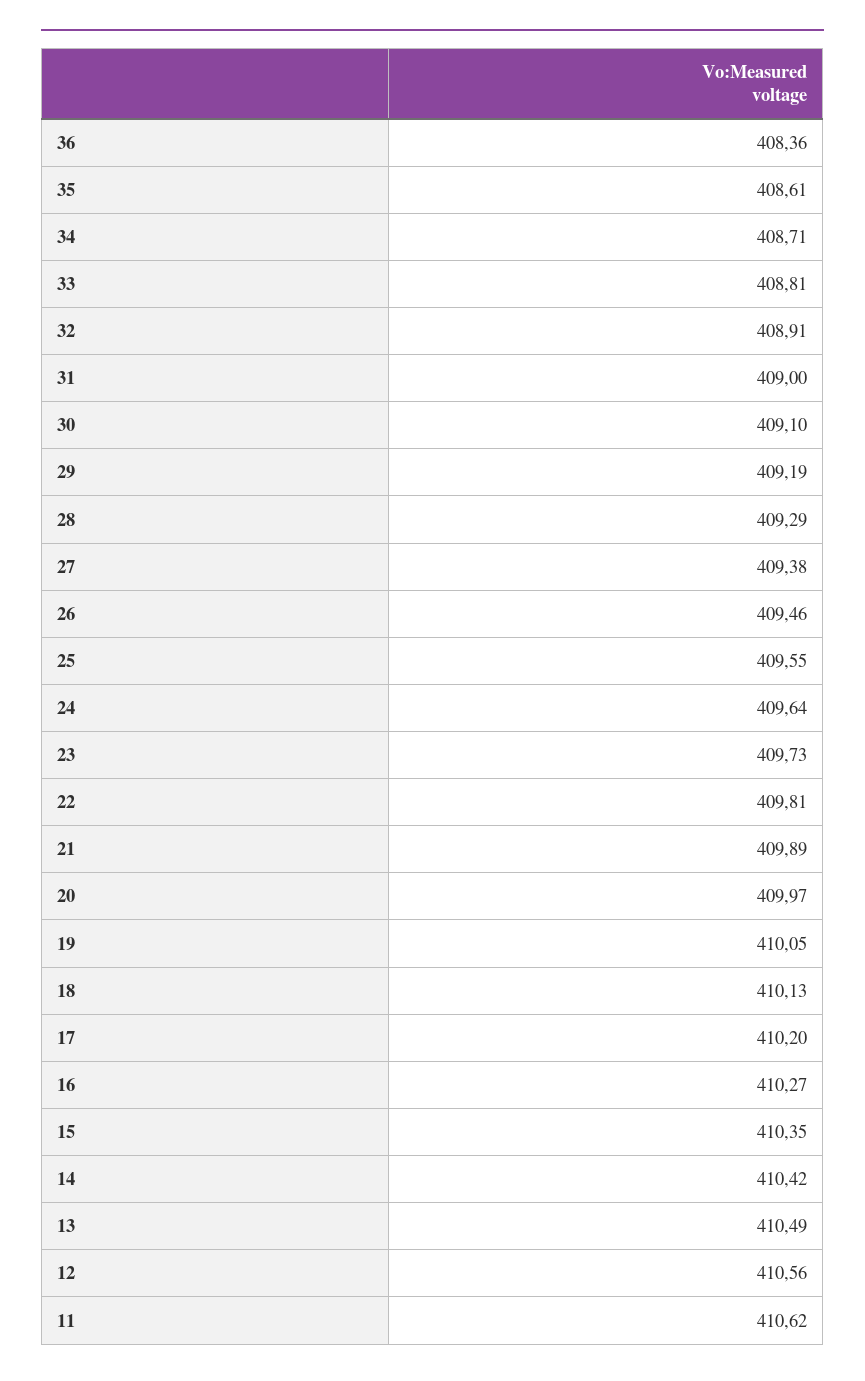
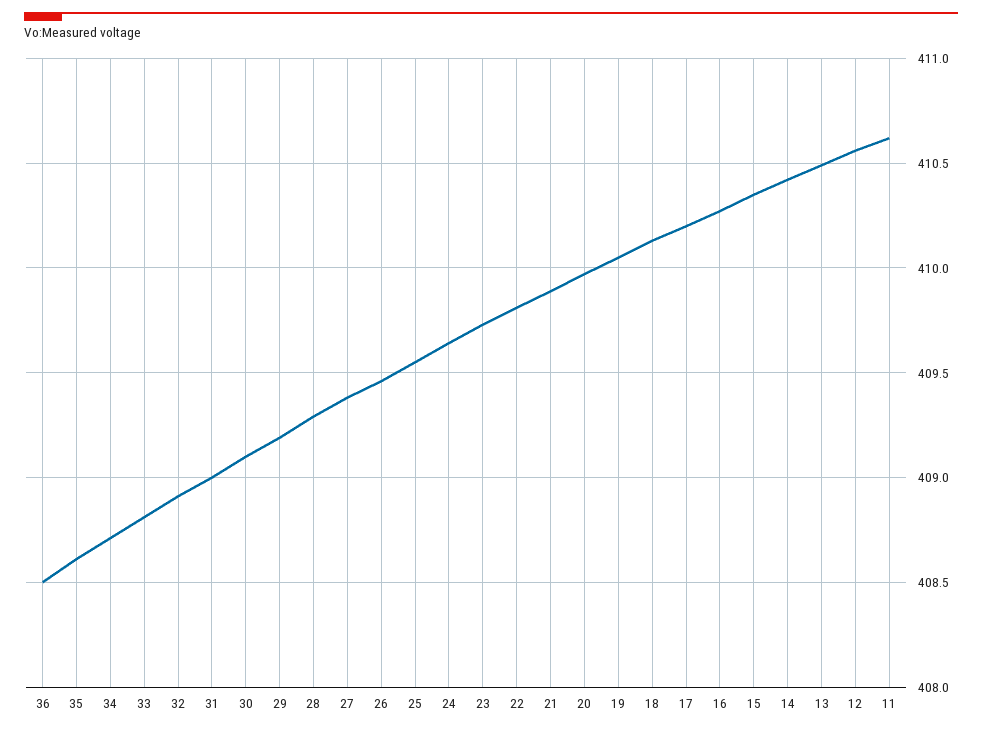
  {
-   "36": 408.36,
+   "36": 408.5,
    "35": 408.61,
    "34": 408.71,
    "33": 408.81,
    "32": 408.91,
    "31": 409,
    "30": 409.1,
    "29": 409.19,
    "28": 409.29,
    "27": 409.38,
    "26": 409.46,
    "25": 409.55,
    "24": 409.64,
    "23": 409.73,
    "22": 409.81,
    "21": 409.89,
    "20": 409.97,
    "19": 410.05,
    "18": 410.13,
    "17": 410.2,
    "16": 410.27,
    "15": 410.35,
    "14": 410.42,
    "13": 410.49,
    "12": 410.56,
    "11": 410.62
  }

